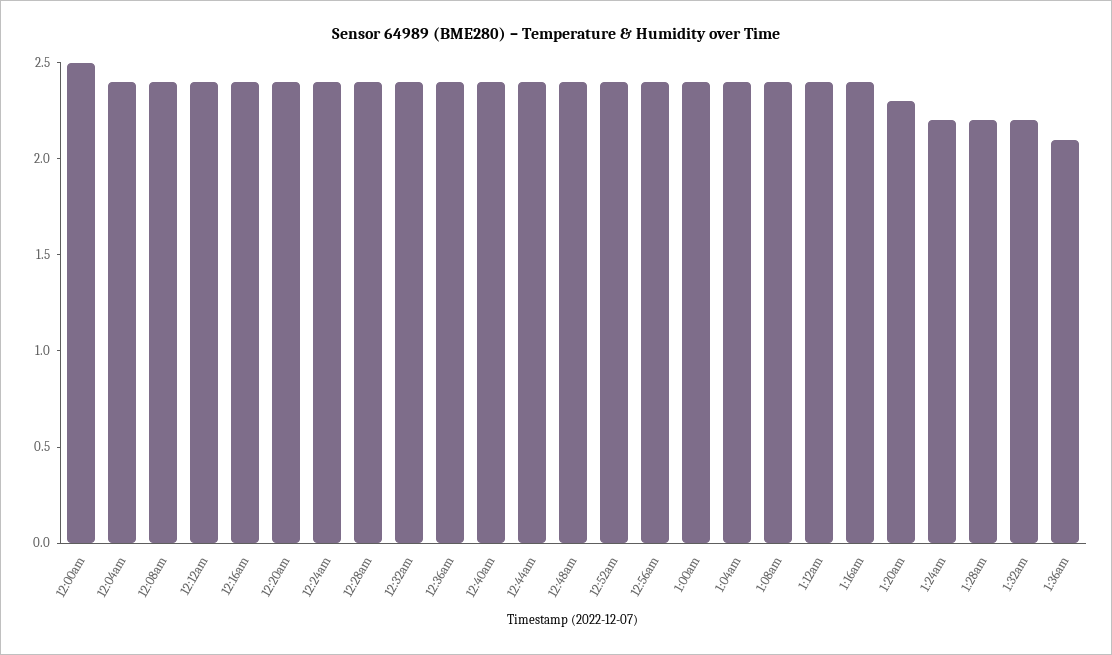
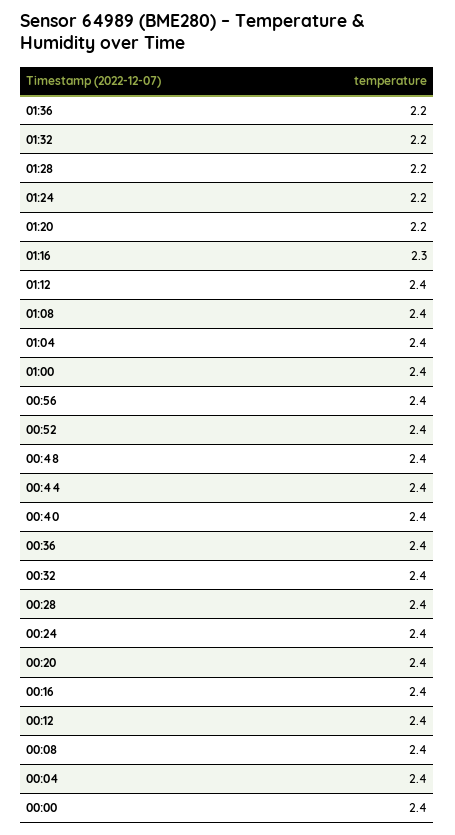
  {
-   "12:00am": 2.5,
+   "12:00am": 2.4,
    "12:04am": 2.4,
    "12:08am": 2.4,
    "12:12am": 2.4,
    "12:16am": 2.4,
    "12:20am": 2.4,
    "12:24am": 2.4,
    "12:28am": 2.4,
    "12:32am": 2.4,
    "12:36am": 2.4,
    "12:40am": 2.4,
    "12:44am": 2.4,
    "12:48am": 2.4,
    "12:52am": 2.4,
    "12:56am": 2.4,
    "1:00am": 2.4,
    "1:04am": 2.4,
    "1:08am": 2.4,
    "1:12am": 2.4,
-   "1:16am": 2.4,
+   "1:16am": 2.3,
-   "1:20am": 2.3,
+   "1:20am": 2.2,
    "1:24am": 2.2,
    "1:28am": 2.2,
    "1:32am": 2.2,
-   "1:36am": 2.1
+   "1:36am": 2.2
  }

